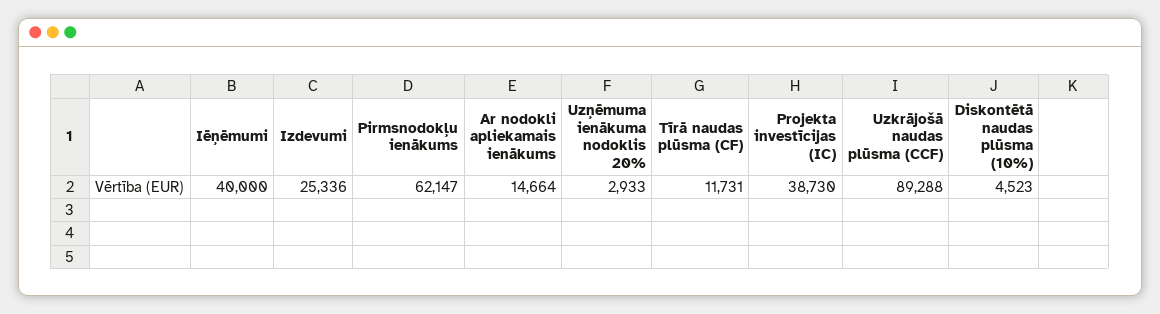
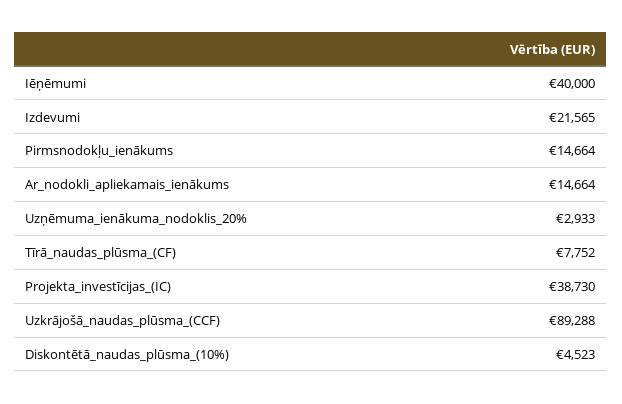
  {
    "Iēņēmumi": 40000,
-   "Izdevumi": 25336,
+   "Izdevumi": 21565,
-   "Pirmsnodokļu ienākums": 62147,
+   "Pirmsnodokļu ienākums": 14664,
    "Ar nodokli apliekamais ienākums": 14664,
    "Uzņēmuma ienākuma nodoklis 20%": 2933,
-   "Tīrā naudas plūsma (CF)": 11731,
+   "Tīrā naudas plūsma (CF)": 7752,
    "Projekta investīcijas (IC)": 38730,
    "Uzkrājošā naudas plūsma (CCF)": 89288,
    "Diskontētā naudas plūsma (10%)": 4523
  }

